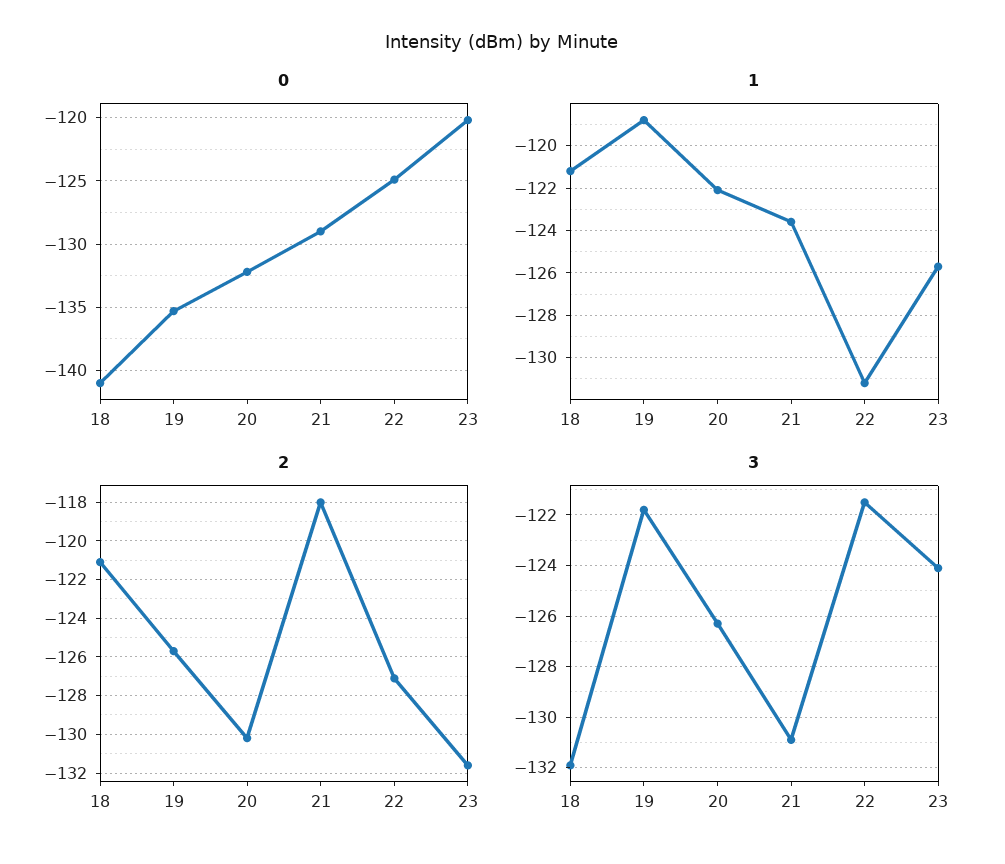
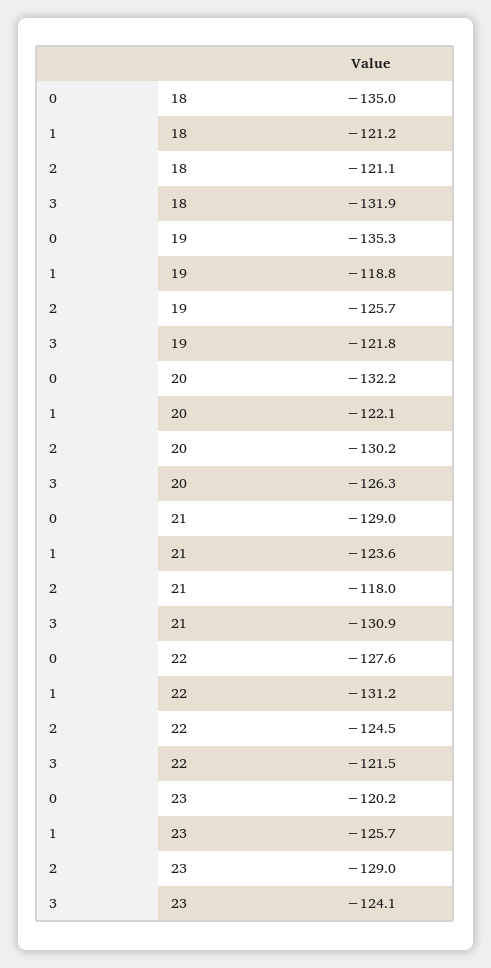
  {
    "0": {
-     "18": -141,
+     "18": -135,
      "19": -135.3,
      "20": -132.2,
      "21": -129,
-     "22": -125,
+     "22": -127.6,
      "23": -120.2
    },
    "1": {
      "18": -121.2,
      "19": -118.8,
      "20": -122.1,
      "21": -123.6,
      "22": -131.2,
      "23": -125.7
    },
    "2": {
      "18": -121.1,
      "19": -125.7,
      "20": -130.2,
      "21": -118,
-     "22": -127,
+     "22": -124.5,
-     "23": -131.5
+     "23": -129
    },
    "3": {
      "18": -131.9,
      "19": -121.8,
      "20": -126.3,
      "21": -130.9,
      "22": -121.5,
      "23": -124.1
    }
  }

